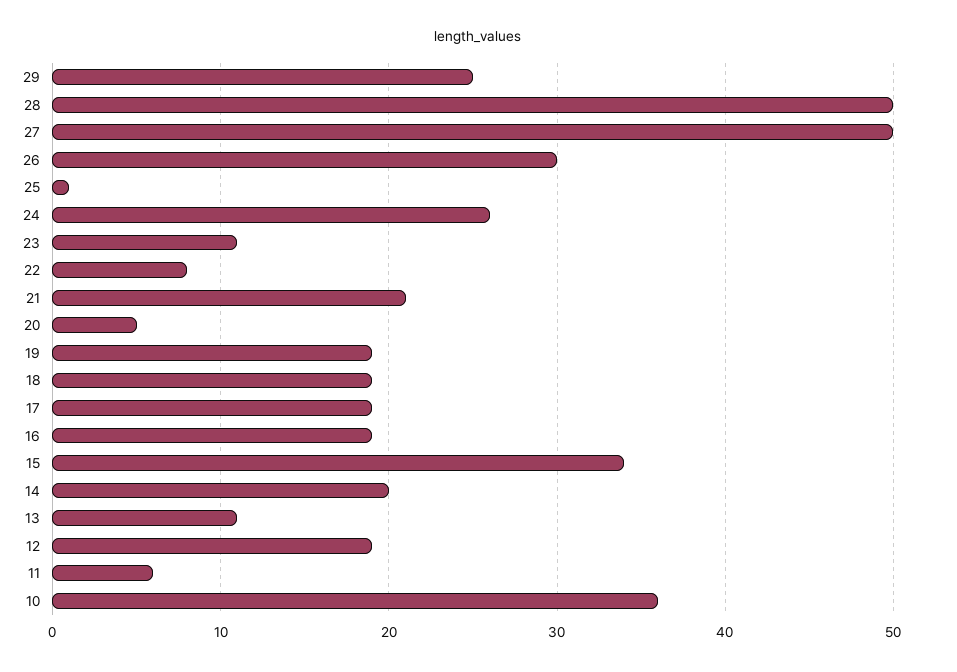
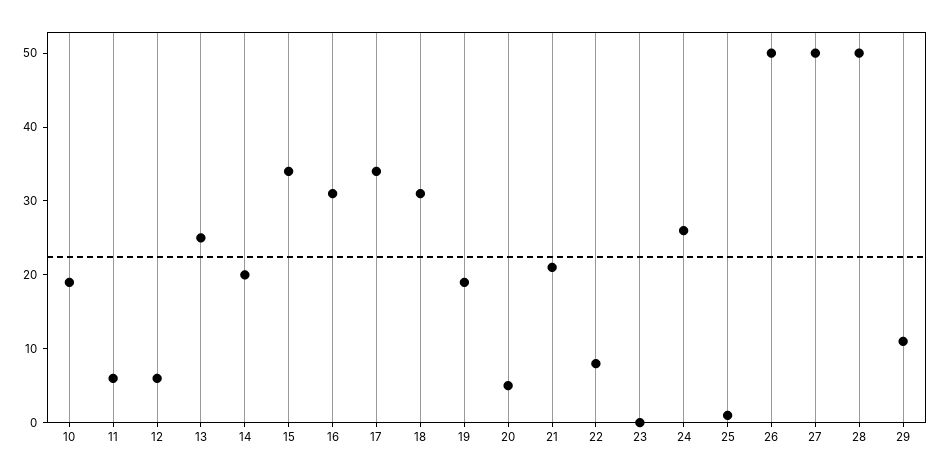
  {
-   "29": 25,
+   "29": 10,
    "28": 50,
    "27": 50,
-   "26": 30,
+   "26": 50,
    "25": 1,
    "24": 26,
-   "23": 11,
+   "23": 0,
    "22": 8,
    "21": 21,
    "20": 5,
    "19": 19,
-   "18": 19,
+   "18": 30,
-   "17": 19,
+   "17": 35,
-   "16": 19,
+   "16": 30,
    "15": 34,
    "14": 20,
-   "13": 11,
+   "13": 25,
-   "12": 19,
+   "12": 5,
    "11": 6,
-   "10": 36
+   "10": 20
  }

